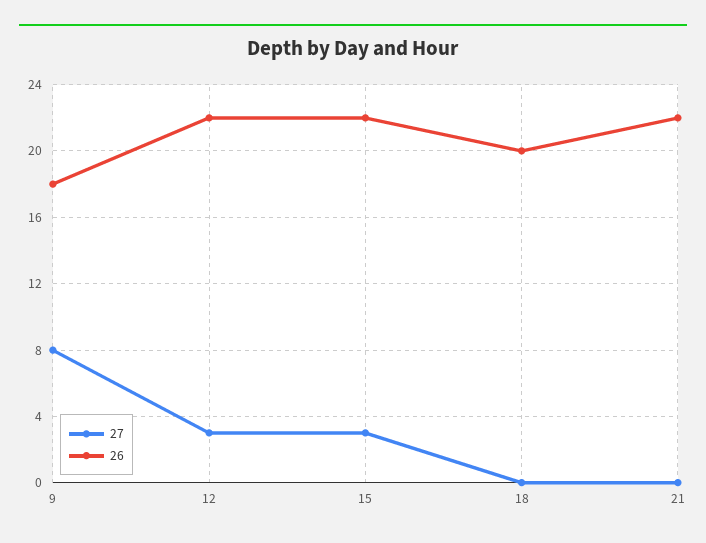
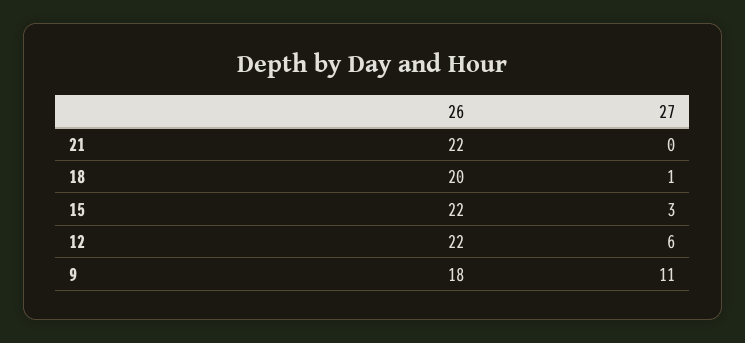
  {
    "27": {
-     "9": 8,
+     "9": 11,
-     "12": 3,
+     "12": 6,
      "15": 3,
-     "18": 0,
+     "18": 1,
      "21": 0
    },
    "26": {
      "9": 18,
      "12": 22,
      "15": 22,
      "18": 20,
      "21": 22
    }
  }

